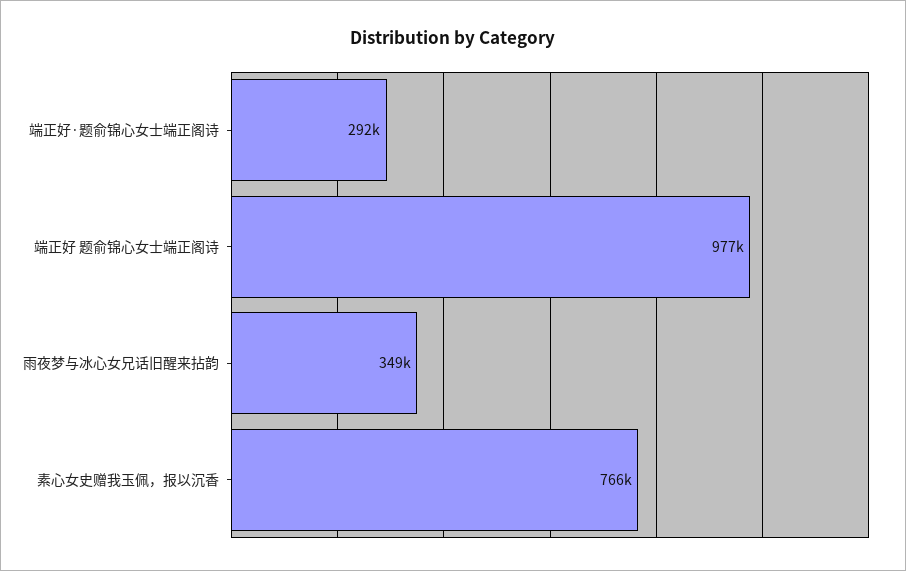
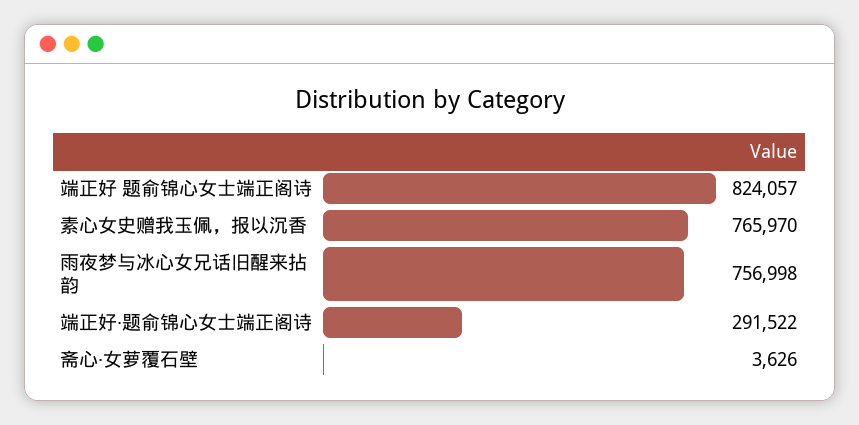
  {
    "端正好·题俞锦心女士端正阁诗": 291522,
-   "端正好 题俞锦心女士端正阁诗": 977000,
+   "端正好 题俞锦心女士端正阁诗": 824057,
-   "雨夜梦与冰心女兄话旧醒来拈韵": 349000,
+   "雨夜梦与冰心女兄话旧醒来拈韵": 756998,
-   "素心女史赠我玉佩，报以沉香": 765970
+   "素心女史赠我玉佩，报以沉香": 765970,
+   "斋心·女萝覆石壁": 3626
  }

